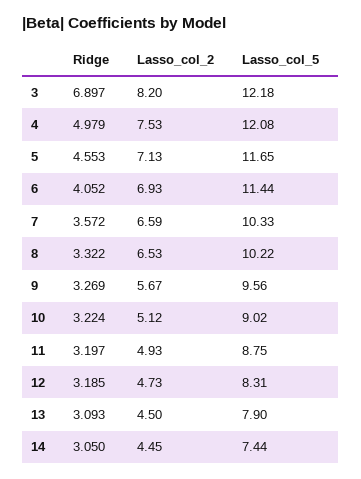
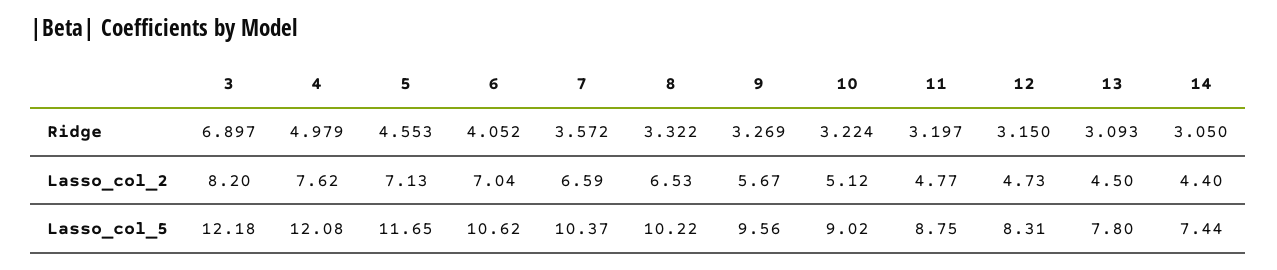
  {
    "Ridge": {
      "3": 6.897,
      "4": 4.979,
      "5": 4.553,
      "6": 4.052,
      "7": 3.572,
      "8": 3.322,
      "9": 3.269,
      "10": 3.224,
      "11": 3.197,
-     "12": 3.185,
+     "12": 3.15,
      "13": 3.093,
      "14": 3.05
    },
    "Lasso_col_2": {
      "3": 8.2,
-     "4": 7.53,
+     "4": 7.62,
      "5": 7.13,
-     "6": 6.93,
+     "6": 7.04,
      "7": 6.59,
      "8": 6.53,
      "9": 5.67,
      "10": 5.12,
-     "11": 4.93,
+     "11": 4.77,
      "12": 4.73,
      "13": 4.5,
-     "14": 4.45
+     "14": 4.4
    },
    "Lasso_col_5": {
      "3": 12.18,
      "4": 12.08,
      "5": 11.65,
-     "6": 11.44,
+     "6": 10.62,
-     "7": 10.33,
+     "7": 10.37,
      "8": 10.22,
      "9": 9.56,
      "10": 9.02,
      "11": 8.75,
      "12": 8.31,
-     "13": 7.9,
+     "13": 7.8,
      "14": 7.44
    }
  }

